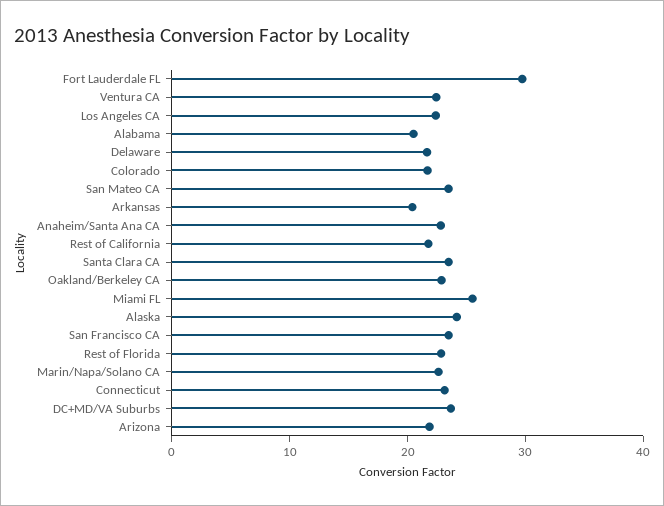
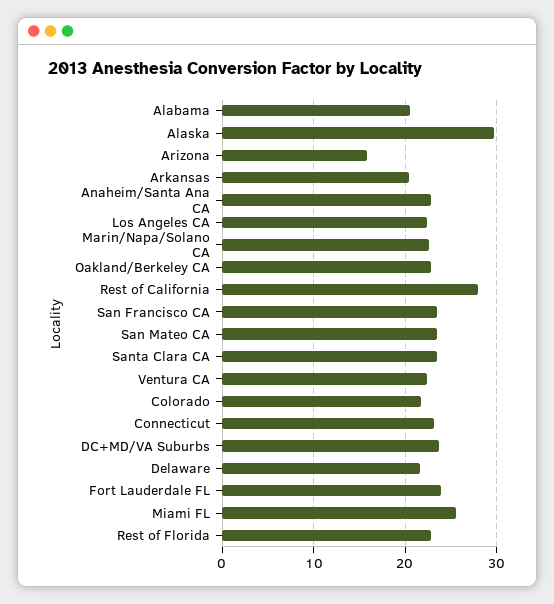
  {
-   "Fort Lauderdale FL": 30,
+   "Fort Lauderdale FL": 24,
    "Ventura CA": 22,
    "Los Angeles CA": 22,
    "Alabama": 21,
    "Delaware": 22,
    "Colorado": 22,
    "San Mateo CA": 23,
    "Arkansas": 20,
    "Anaheim/Santa Ana CA": 23,
-   "Rest of California": 22,
+   "Rest of California": 28,
    "Santa Clara CA": 23,
    "Oakland/Berkeley CA": 23,
    "Miami FL": 26,
-   "Alaska": 24,
+   "Alaska": 30,
    "San Francisco CA": 23,
    "Rest of Florida": 23,
    "Marin/Napa/Solano CA": 23,
    "Connecticut": 23,
    "DC+MD/VA Suburbs": 24,
-   "Arizona": 22
+   "Arizona": 16
  }

